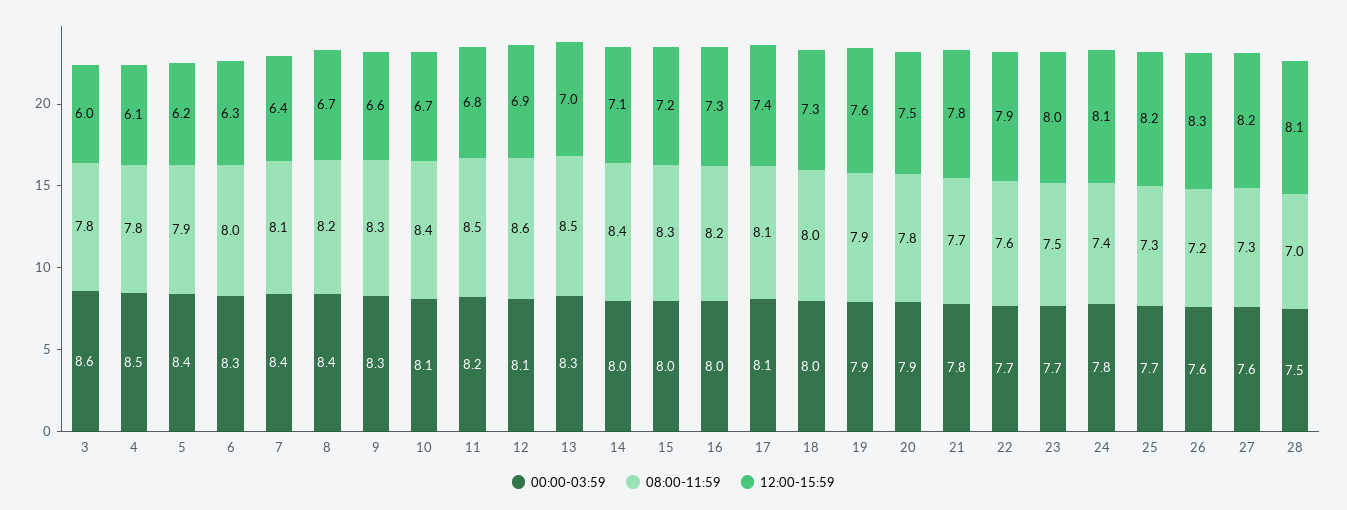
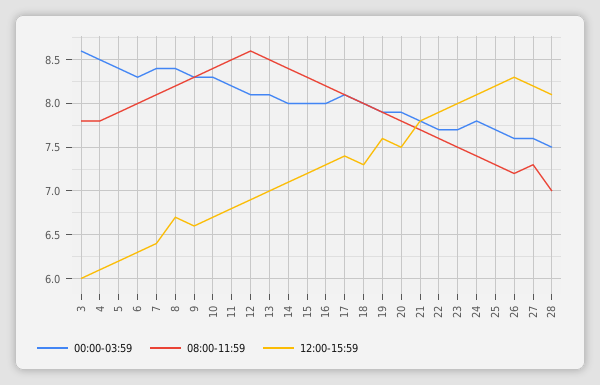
  {
    "00:00-03:59": {
      "3": 8.6,
      "4": 8.5,
      "5": 8.4,
      "6": 8.3,
      "7": 8.4,
      "8": 8.4,
      "9": 8.3,
-     "10": 8.1,
+     "10": 8.3,
      "11": 8.2,
      "12": 8.1,
-     "13": 8.3,
+     "13": 8.1,
      "14": 8,
      "15": 8,
      "16": 8,
      "17": 8.1,
      "18": 8,
      "19": 7.9,
      "20": 7.9,
      "21": 7.8,
      "22": 7.7,
      "23": 7.7,
      "24": 7.8,
      "25": 7.7,
      "26": 7.6,
      "27": 7.6,
      "28": 7.5
    },
    "08:00-11:59": {
      "3": 7.8,
      "4": 7.8,
      "5": 7.9,
      "6": 8,
      "7": 8.1,
      "8": 8.2,
      "9": 8.3,
      "10": 8.4,
      "11": 8.5,
      "12": 8.6,
      "13": 8.5,
      "14": 8.4,
      "15": 8.3,
      "16": 8.2,
      "17": 8.1,
      "18": 8,
      "19": 7.9,
      "20": 7.8,
      "21": 7.7,
      "22": 7.6,
      "23": 7.5,
      "24": 7.4,
      "25": 7.3,
      "26": 7.2,
      "27": 7.3,
      "28": 7
    },
    "12:00-15:59": {
      "3": 6,
      "4": 6.1,
      "5": 6.2,
      "6": 6.3,
      "7": 6.4,
      "8": 6.7,
      "9": 6.6,
      "10": 6.7,
      "11": 6.8,
      "12": 6.9,
      "13": 7,
      "14": 7.1,
      "15": 7.2,
      "16": 7.3,
      "17": 7.4,
      "18": 7.3,
      "19": 7.6,
      "20": 7.5,
      "21": 7.8,
      "22": 7.9,
      "23": 8,
      "24": 8.1,
      "25": 8.2,
      "26": 8.3,
      "27": 8.2,
      "28": 8.1
    }
  }

